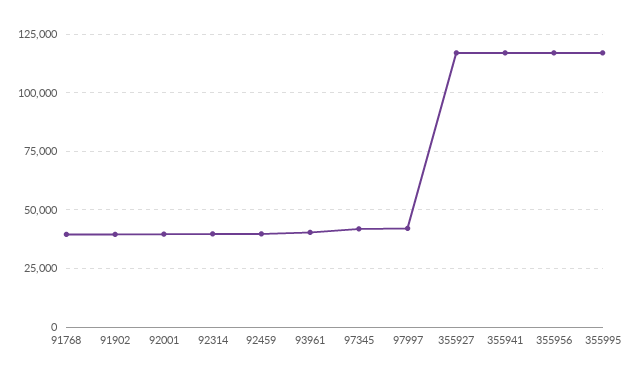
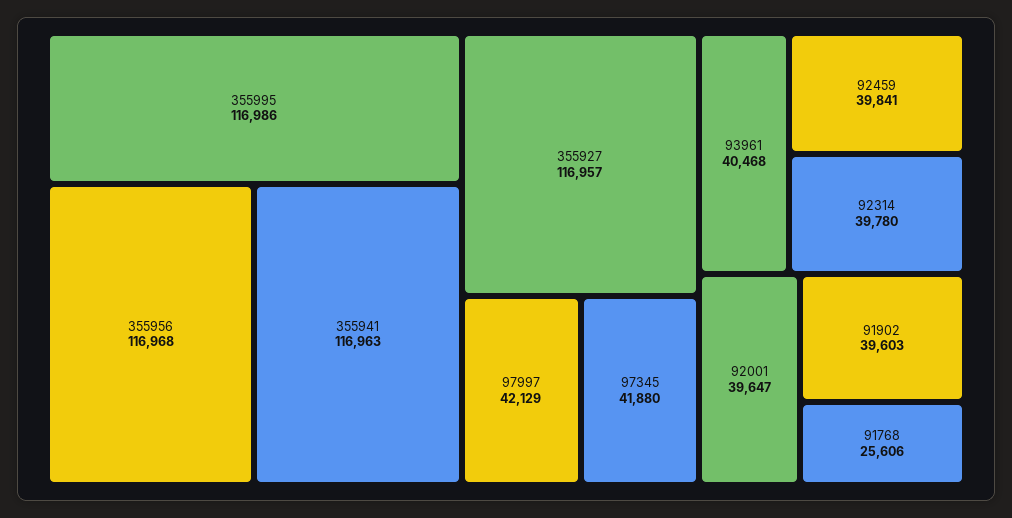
  {
-   "91768": 40000,
+   "91768": 25606,
    "91902": 39603,
    "92001": 39647,
    "92314": 39780,
    "92459": 39841,
    "93961": 40468,
    "97345": 41880,
    "97997": 42129,
    "355927": 116957,
    "355941": 116963,
    "355956": 116968,
    "355995": 116986
  }

